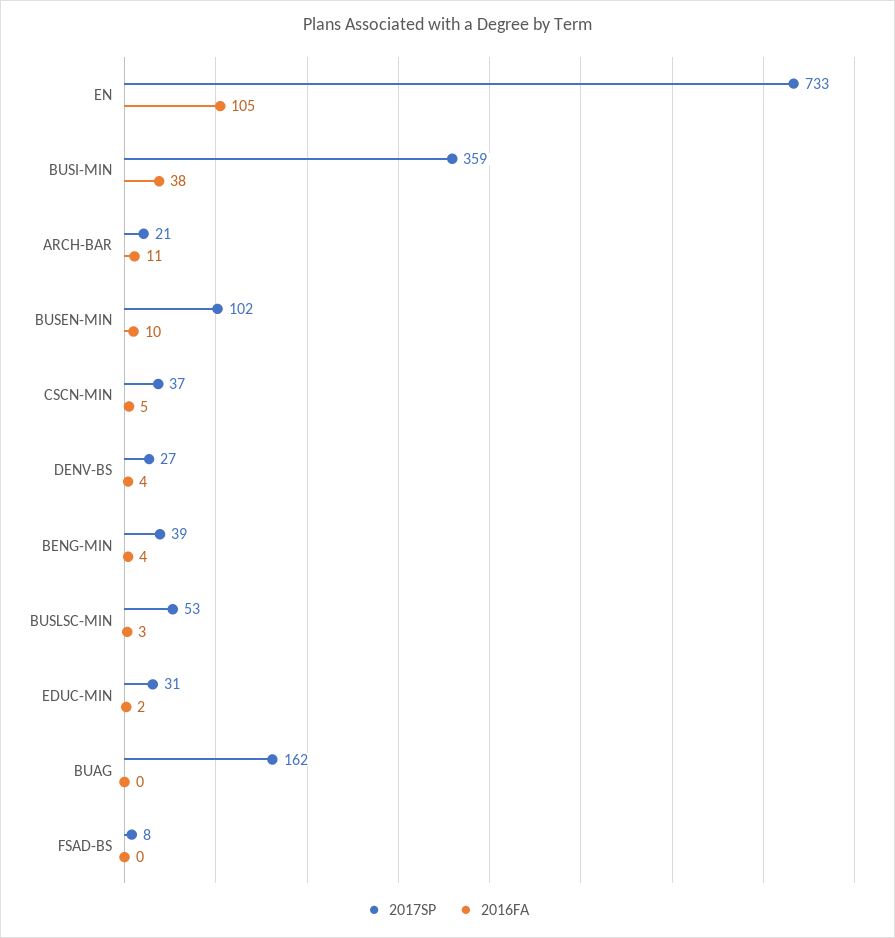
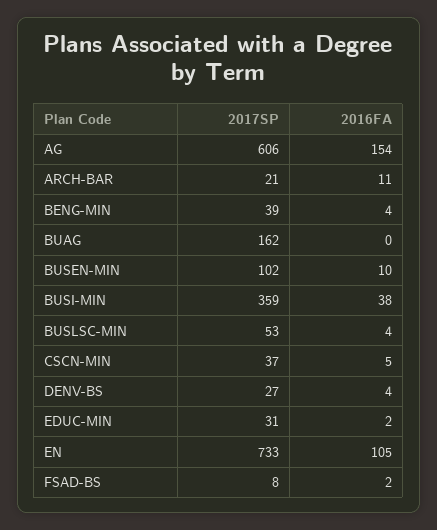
  {
    "2017SP": {
      "EN": 733,
      "BUSI-MIN": 359,
      "ARCH-BAR": 21,
      "BUSEN-MIN": 102,
      "CSCN-MIN": 37,
      "DENV-BS": 27,
      "BENG-MIN": 39,
      "BUSLSC-MIN": 53,
      "EDUC-MIN": 31,
      "BUAG": 162,
-     "FSAD-BS": 8
+     "FSAD-BS": 8,
+     "AG": 606
    },
    "2016FA": {
      "EN": 105,
      "BUSI-MIN": 38,
      "ARCH-BAR": 11,
      "BUSEN-MIN": 10,
      "CSCN-MIN": 5,
      "DENV-BS": 4,
      "BENG-MIN": 4,
-     "BUSLSC-MIN": 3,
+     "BUSLSC-MIN": 4,
      "EDUC-MIN": 2,
      "BUAG": 0,
-     "FSAD-BS": 0
+     "FSAD-BS": 2,
+     "AG": 154
    }
  }

